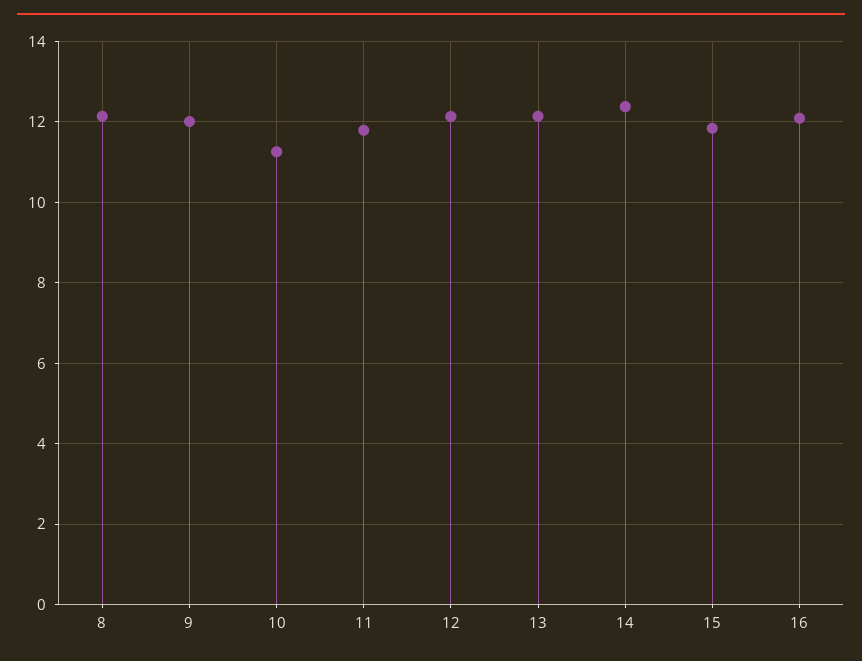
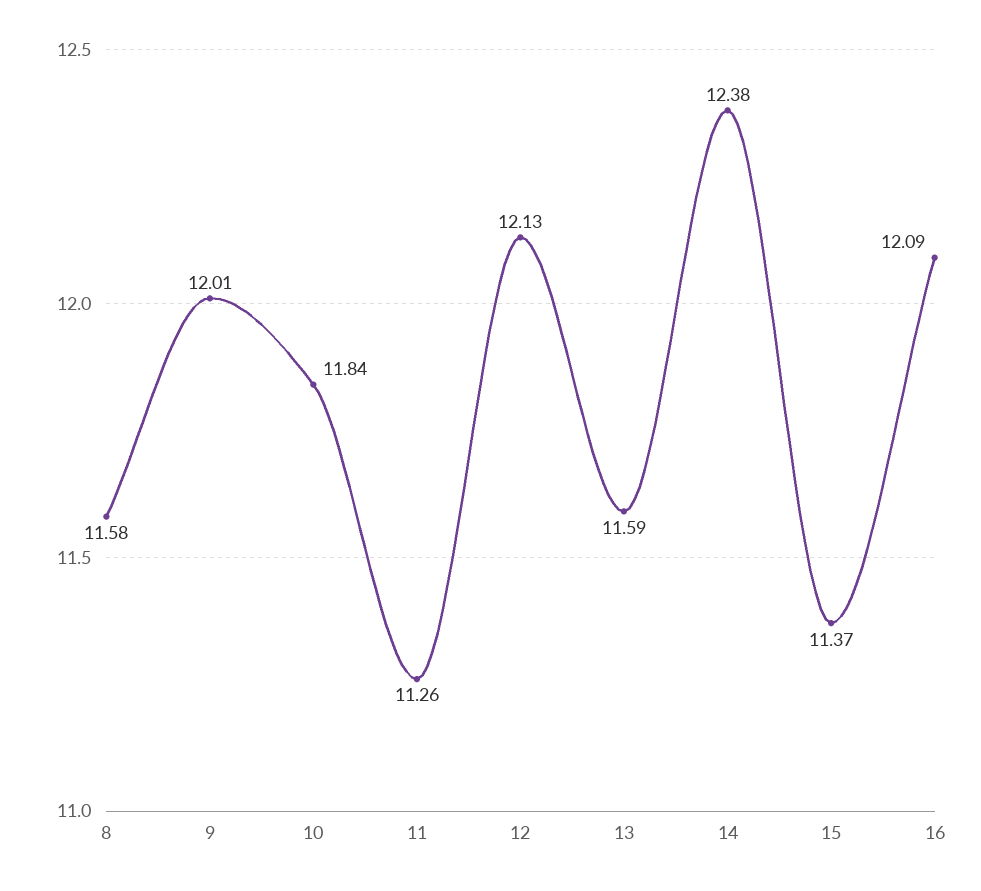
  {
-   "8": 12.2,
+   "8": 11.58,
    "9": 12.01,
-   "10": 11.2,
+   "10": 11.84,
-   "11": 11.8,
+   "11": 11.26,
    "12": 12.13,
-   "13": 12.2,
+   "13": 11.59,
    "14": 12.38,
-   "15": 11.8,
+   "15": 11.37,
    "16": 12.09
  }

